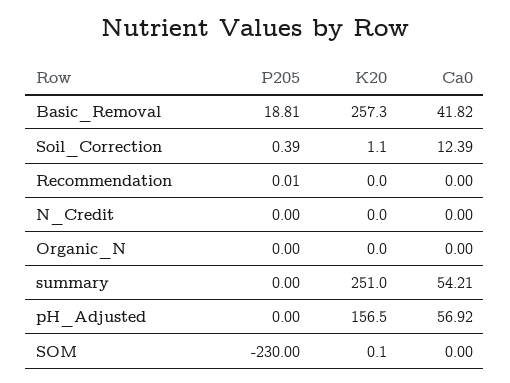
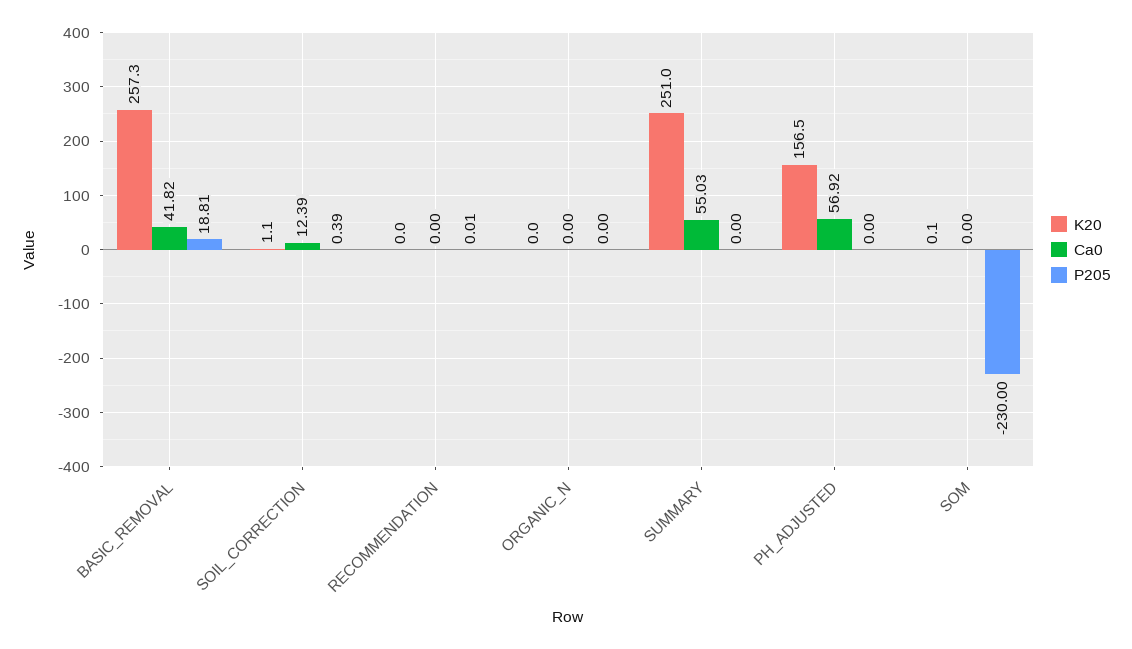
  {
    "P205": {
      "Basic_Removal": 18.81,
      "Soil_Correction": 0.39,
      "Recommendation": 0.01,
-     "N_Credit": 0,
      "Organic_N": 0,
      "summary": 0,
      "pH_Adjusted": 0,
      "SOM": -230
    },
    "K20": {
      "Basic_Removal": 257.3,
      "Soil_Correction": 1.1,
      "Recommendation": 0,
-     "N_Credit": 0,
      "Organic_N": 0,
      "summary": 251,
      "pH_Adjusted": 156.5,
      "SOM": 0.1
    },
    "Ca0": {
      "Basic_Removal": 41.82,
      "Soil_Correction": 12.39,
      "Recommendation": 0,
-     "N_Credit": 0,
      "Organic_N": 0,
-     "summary": 54.21,
+     "summary": 55.03,
      "pH_Adjusted": 56.92,
      "SOM": 0
    }
  }

